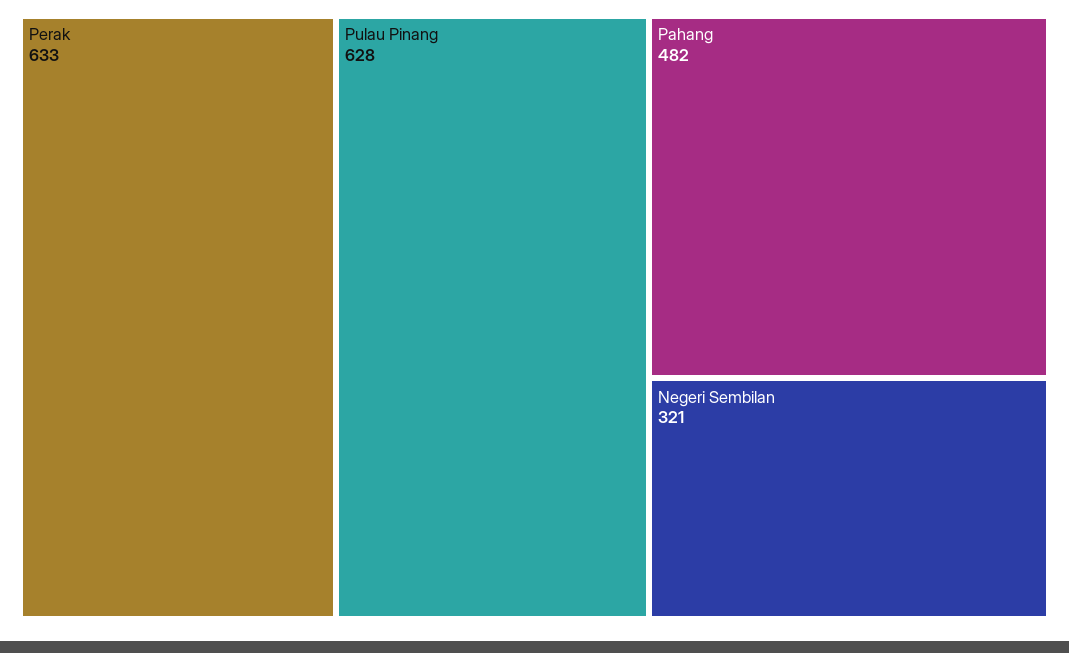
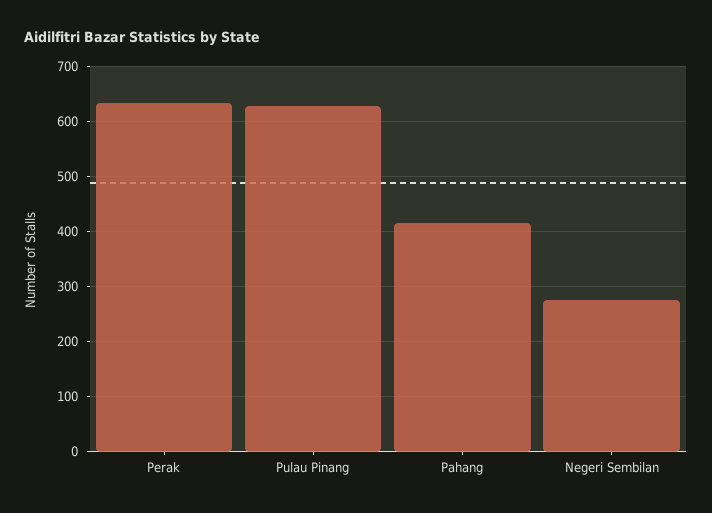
  {
    "Perak": 633,
    "Pulau Pinang": 628,
-   "Pahang": 482,
+   "Pahang": 420,
-   "Negeri Sembilan": 321
+   "Negeri Sembilan": 280
  }

